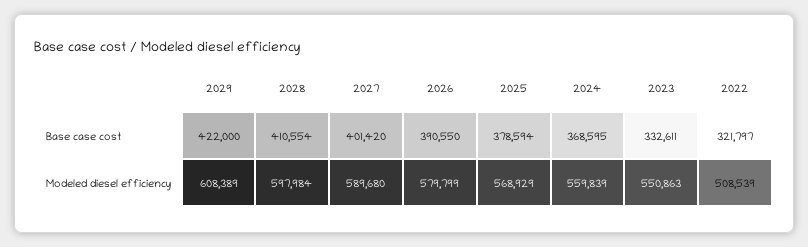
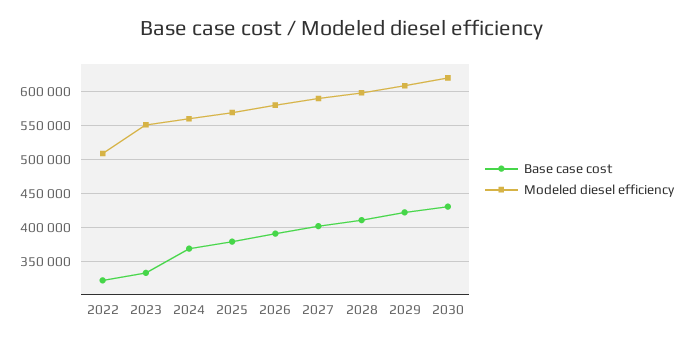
  {
    "Base case cost": {
      "2029": 422000,
      "2028": 410554,
      "2027": 401420,
      "2026": 390550,
      "2025": 378594,
      "2024": 368595,
      "2023": 332611,
-     "2022": 321797
+     "2022": 321797,
+     "2030": 430000
    },
    "Modeled diesel efficiency": {
      "2029": 608389,
      "2028": 597984,
      "2027": 589680,
      "2026": 579799,
      "2025": 568929,
      "2024": 559839,
      "2023": 550863,
-     "2022": 508539
+     "2022": 508539,
+     "2030": 620000
    }
  }

